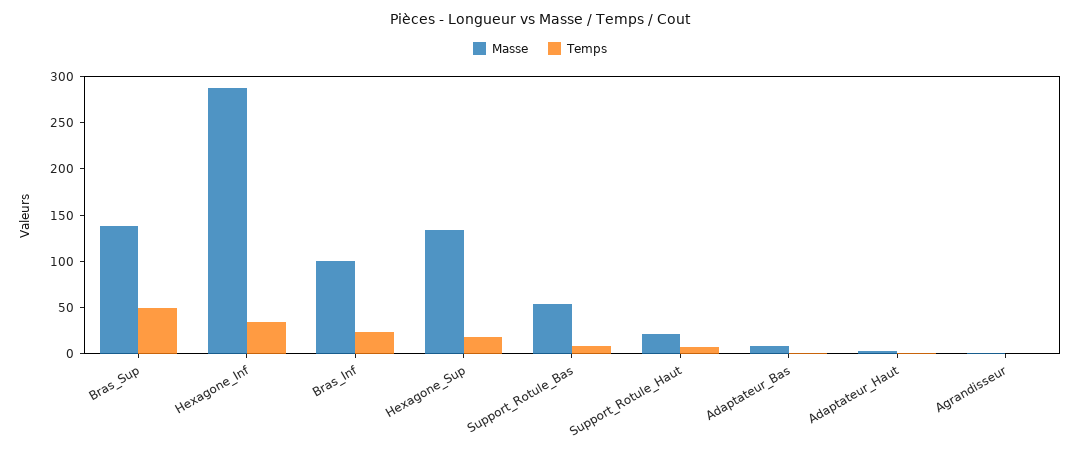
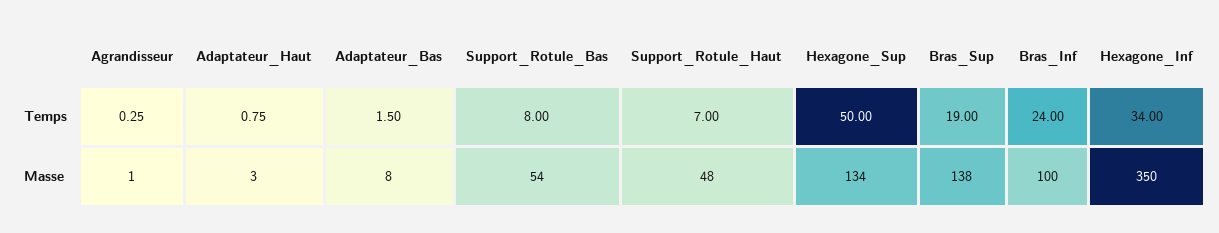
  {
    "Masse": {
      "Bras_Sup": 138,
-     "Hexagone_Inf": 290,
+     "Hexagone_Inf": 350,
      "Bras_Inf": 100,
      "Hexagone_Sup": 134,
      "Support_Rotule_Bas": 54,
-     "Support_Rotule_Haut": 20,
+     "Support_Rotule_Haut": 48,
      "Adaptateur_Bas": 8,
      "Adaptateur_Haut": 3,
      "Agrandisseur": 1
    },
    "Temps": {
-     "Bras_Sup": 50,
+     "Bras_Sup": 19,
      "Hexagone_Inf": 34,
      "Bras_Inf": 24,
-     "Hexagone_Sup": 20,
+     "Hexagone_Sup": 50,
      "Support_Rotule_Bas": 8,
      "Support_Rotule_Haut": 7,
      "Adaptateur_Bas": 1.5,
      "Adaptateur_Haut": 0.75,
      "Agrandisseur": 0.25
    }
  }

